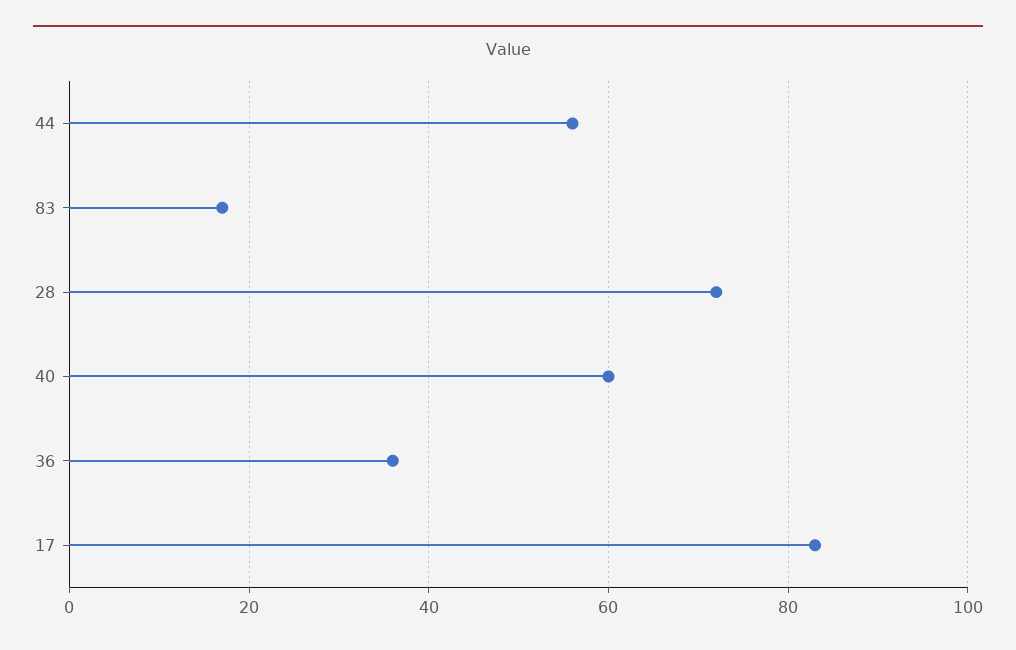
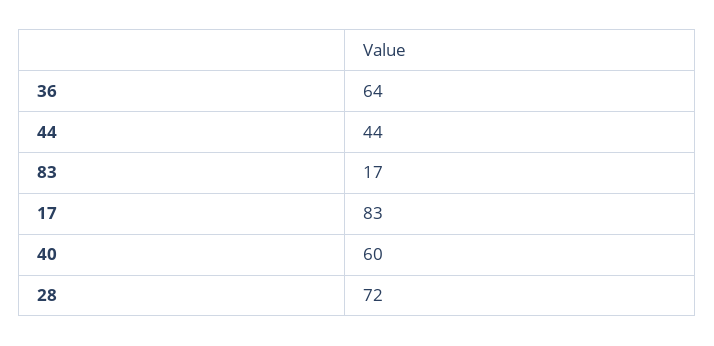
  {
-   "44": 55,
+   "44": 44,
    "83": 17,
    "28": 72,
    "40": 60,
-   "36": 35,
+   "36": 64,
    "17": 83
  }

